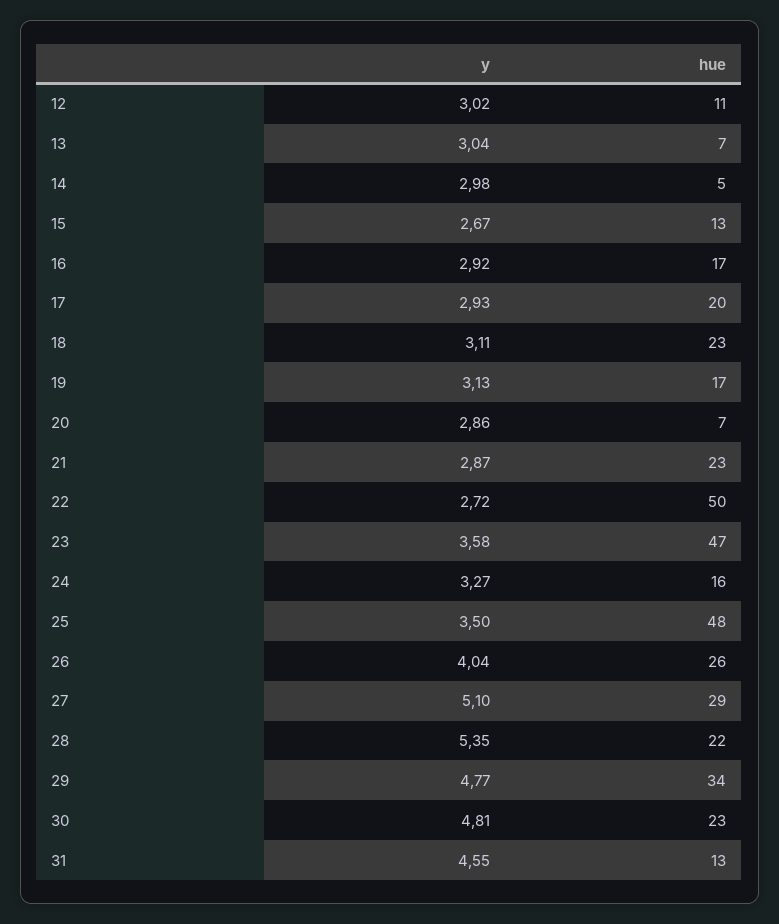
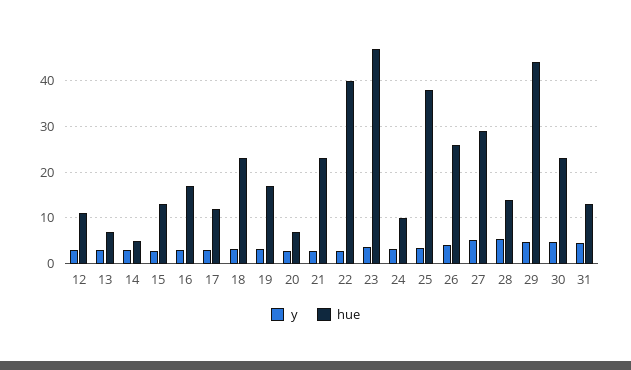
  {
    "y": {
      "12": 3.02,
      "13": 3.04,
      "14": 2.98,
      "15": 2.67,
      "16": 2.92,
      "17": 2.93,
      "18": 3.11,
      "19": 3.13,
      "20": 2.86,
      "21": 2.87,
      "22": 2.72,
      "23": 3.58,
      "24": 3.27,
      "25": 3.5,
      "26": 4.04,
      "27": 5.1,
      "28": 5.35,
      "29": 4.77,
      "30": 4.81,
      "31": 4.55
    },
    "hue": {
      "12": 11,
      "13": 7,
      "14": 5,
      "15": 13,
      "16": 17,
-     "17": 20,
+     "17": 12,
      "18": 23,
      "19": 17,
      "20": 7,
      "21": 23,
-     "22": 50,
+     "22": 40,
      "23": 47,
-     "24": 16,
+     "24": 10,
-     "25": 48,
+     "25": 38,
      "26": 26,
      "27": 29,
-     "28": 22,
+     "28": 14,
-     "29": 34,
+     "29": 44,
      "30": 23,
      "31": 13
    }
  }

